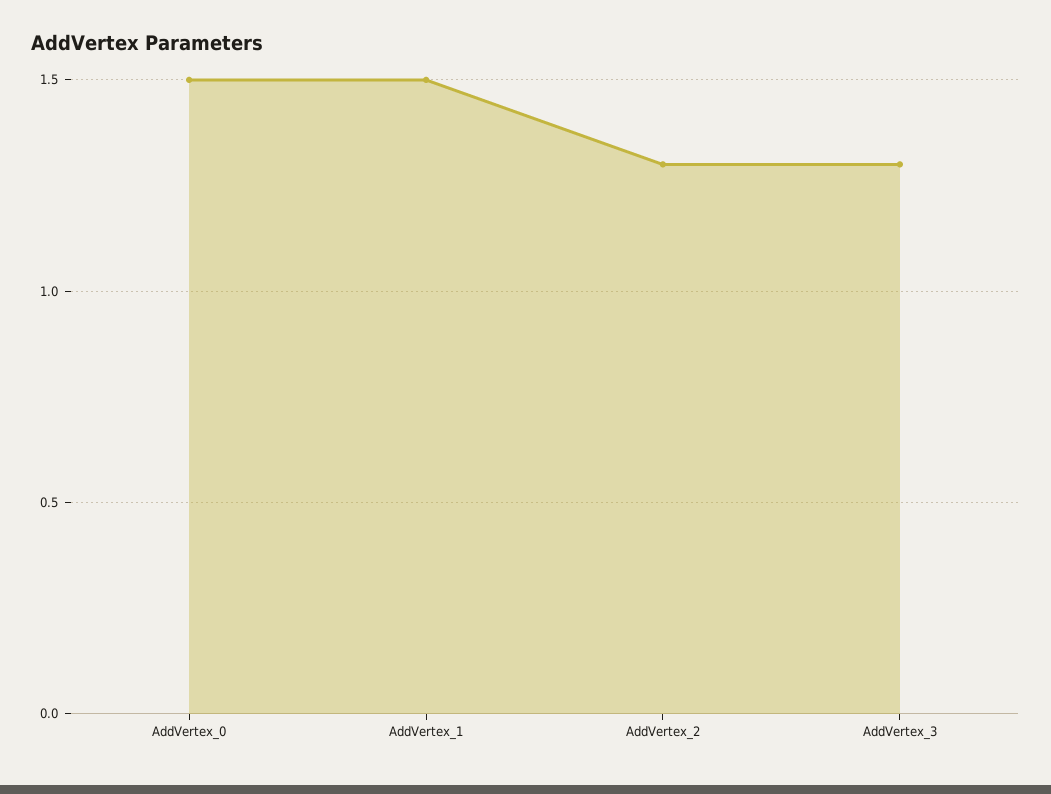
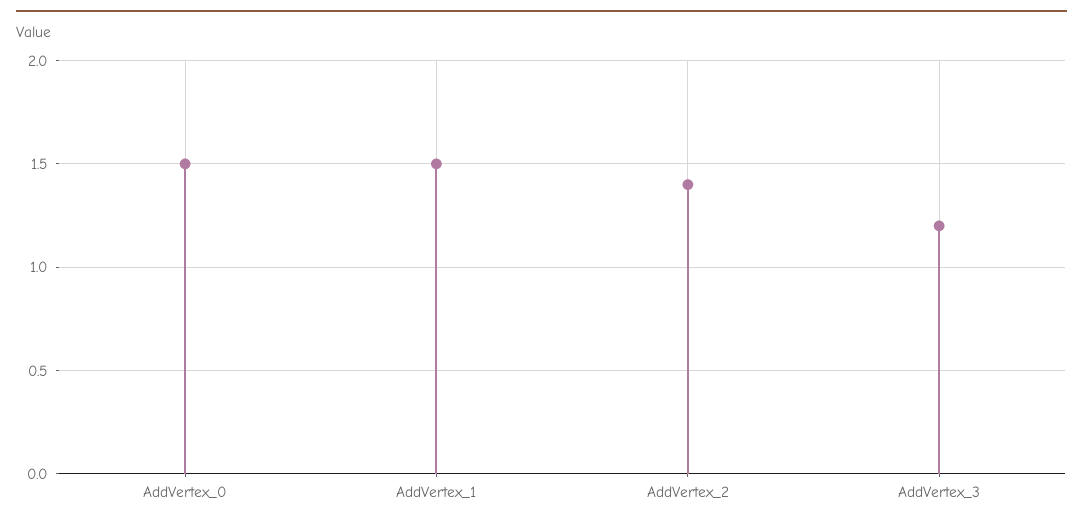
  {
    "AddVertex_0": 1.5,
    "AddVertex_1": 1.5,
-   "AddVertex_2": 1.3,
+   "AddVertex_2": 1.4,
-   "AddVertex_3": 1.3
+   "AddVertex_3": 1.2
  }

